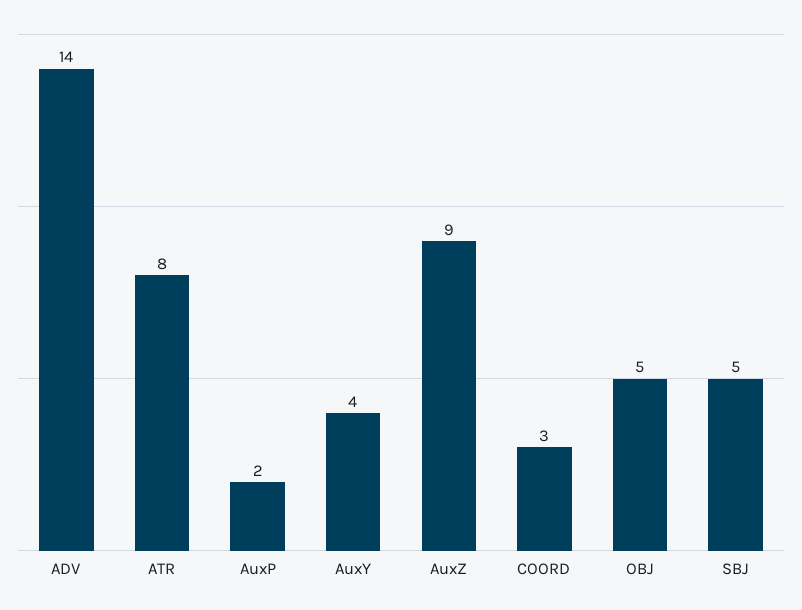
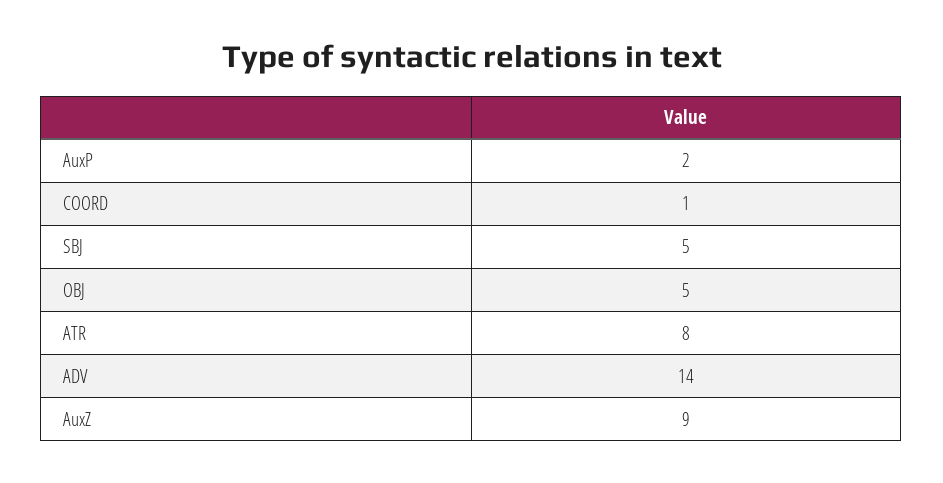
  {
    "ADV": 14,
    "ATR": 8,
    "AuxP": 2,
-   "AuxY": 4,
    "AuxZ": 9,
-   "COORD": 3,
+   "COORD": 1,
    "OBJ": 5,
    "SBJ": 5
  }

